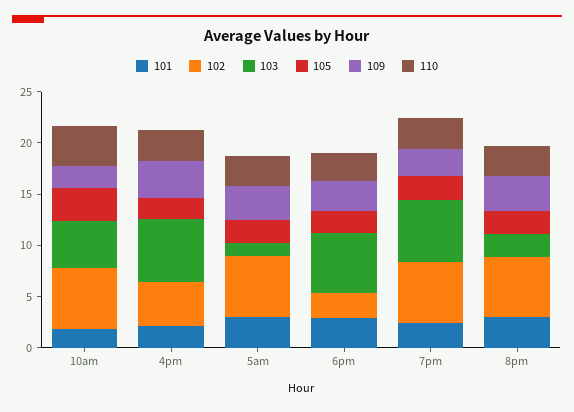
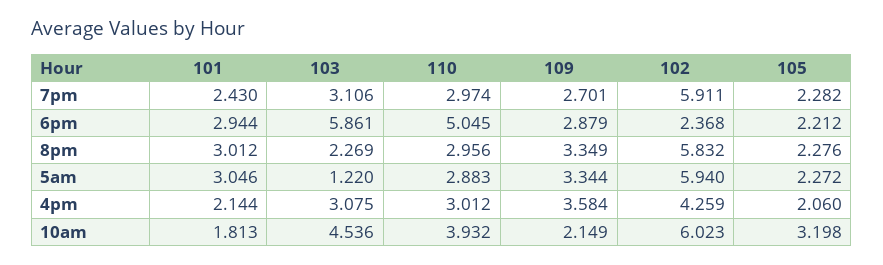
  {
    "101": {
      "10am": 1.813,
      "4pm": 2.144,
      "5am": 3.046,
      "6pm": 2.944,
      "7pm": 2.43,
      "8pm": 3.012
    },
    "102": {
      "10am": 6.023,
      "4pm": 4.259,
      "5am": 5.94,
      "6pm": 2.368,
      "7pm": 5.911,
      "8pm": 5.832
    },
    "103": {
      "10am": 4.536,
-     "4pm": 6,
+     "4pm": 3.075,
      "5am": 1.22,
      "6pm": 5.861,
-     "7pm": 6,
+     "7pm": 3.106,
      "8pm": 2.269
    },
    "105": {
      "10am": 3.198,
      "4pm": 2.06,
      "5am": 2.272,
      "6pm": 2.212,
      "7pm": 2.282,
      "8pm": 2.276
    },
    "109": {
      "10am": 2.149,
      "4pm": 3.584,
      "5am": 3.344,
      "6pm": 2.879,
      "7pm": 2.701,
      "8pm": 3.349
    },
    "110": {
      "10am": 3.932,
      "4pm": 3.012,
      "5am": 2.883,
-     "6pm": 3,
+     "6pm": 5.045,
      "7pm": 2.974,
      "8pm": 2.956
    }
  }

